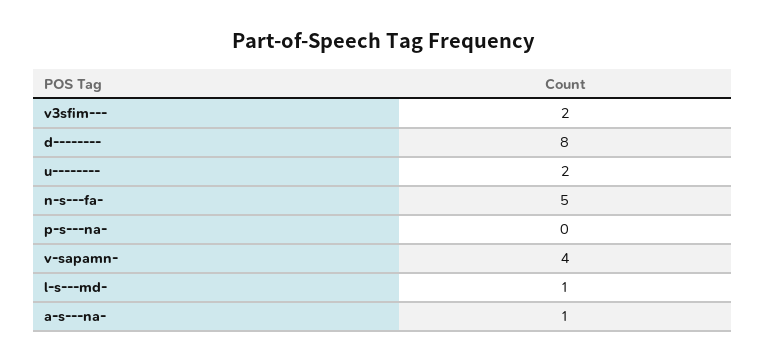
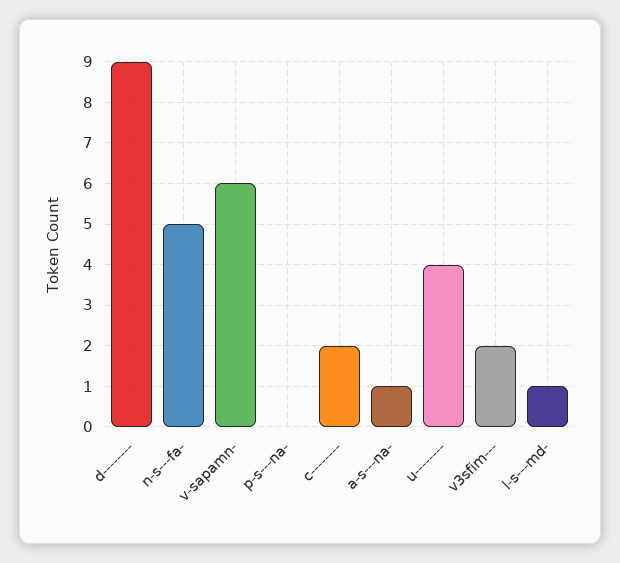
  {
    "v3sfim---": 2,
-   "d--------": 8,
+   "d--------": 9,
-   "u--------": 2,
+   "u--------": 4,
    "n-s---fa-": 5,
    "p-s---na-": 0,
-   "v-sapamn-": 4,
+   "v-sapamn-": 6,
    "l-s---md-": 1,
-   "a-s---na-": 1
+   "a-s---na-": 1,
+   "c--------": 2
  }

